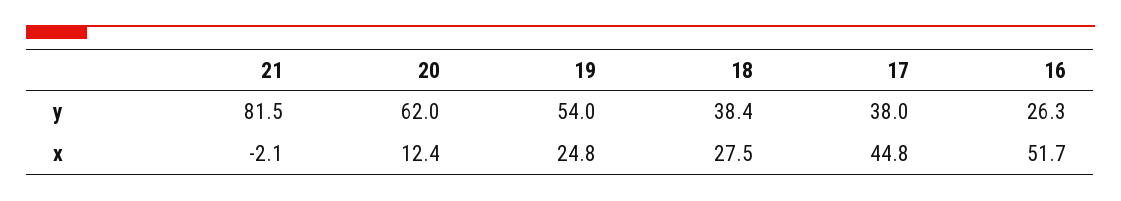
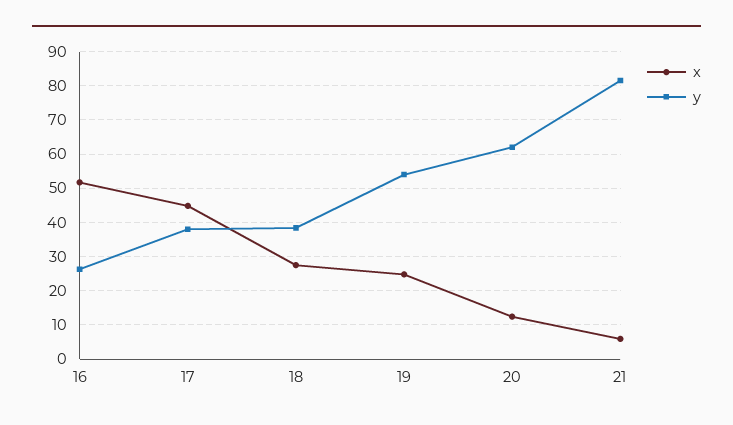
  {
    "y": {
      "21": 81.5,
      "20": 62,
      "19": 54,
      "18": 38.4,
      "17": 38,
      "16": 26.3
    },
    "x": {
-     "21": -2.1,
+     "21": 6,
      "20": 12.4,
      "19": 24.8,
      "18": 27.5,
      "17": 44.8,
      "16": 51.7
    }
  }

